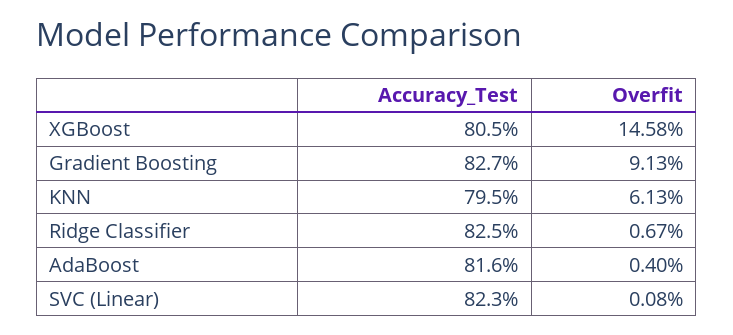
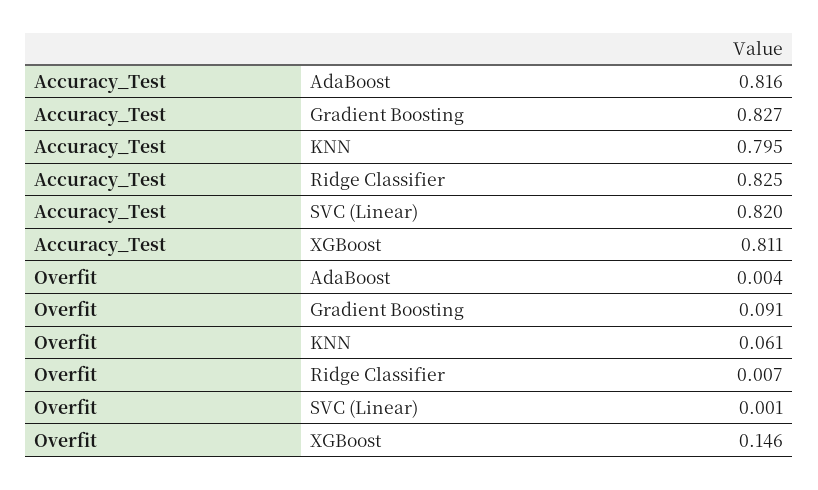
  {
    "Accuracy_Test": {
-     "XGBoost": 0.805,
+     "XGBoost": 0.811,
      "Gradient Boosting": 0.827,
      "KNN": 0.795,
      "Ridge Classifier": 0.825,
      "AdaBoost": 0.816,
-     "SVC (Linear)": 0.823
+     "SVC (Linear)": 0.82
    },
    "Overfit": {
      "XGBoost": 0.1458,
      "Gradient Boosting": 0.0913,
      "KNN": 0.0613,
      "Ridge Classifier": 0.0067,
      "AdaBoost": 0.004,
      "SVC (Linear)": 0.0008
    }
  }

